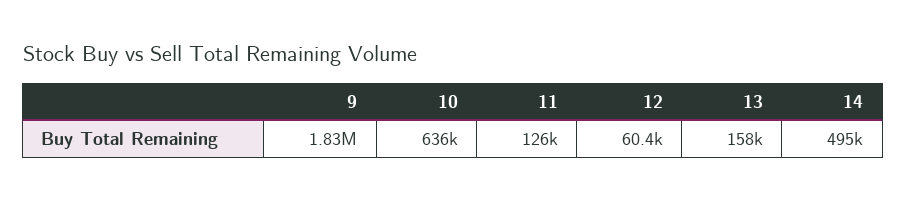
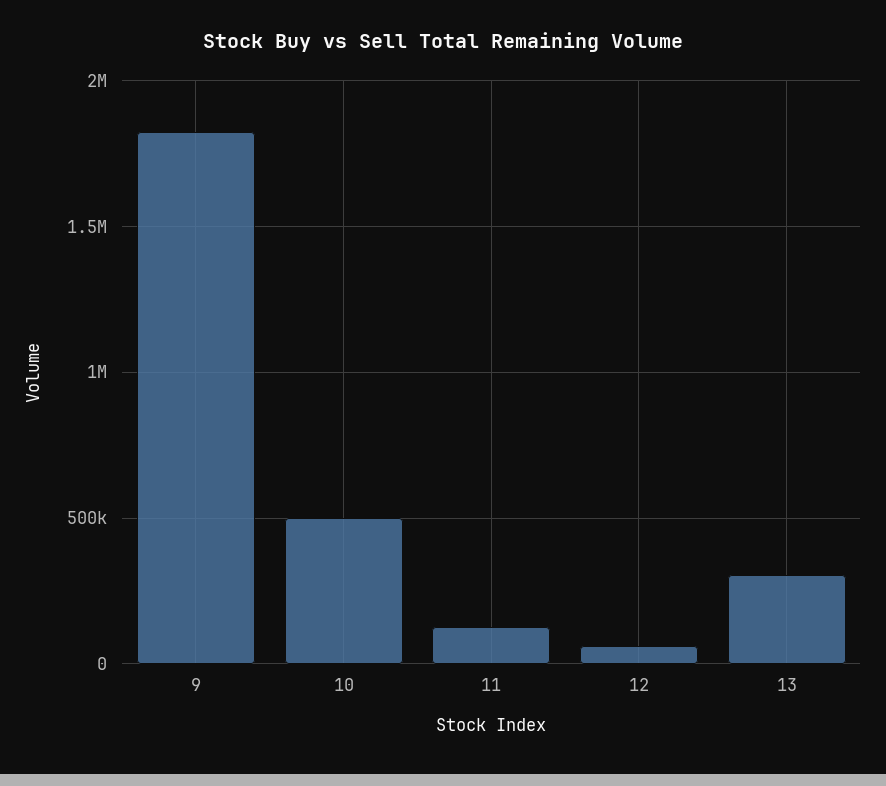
  {
    "9": 1830000,
-   "10": 636000,
+   "10": 500000,
    "11": 126000,
    "12": 60400,
-   "13": 158000,
+   "13": 300000
-   "14": 495000
  }

